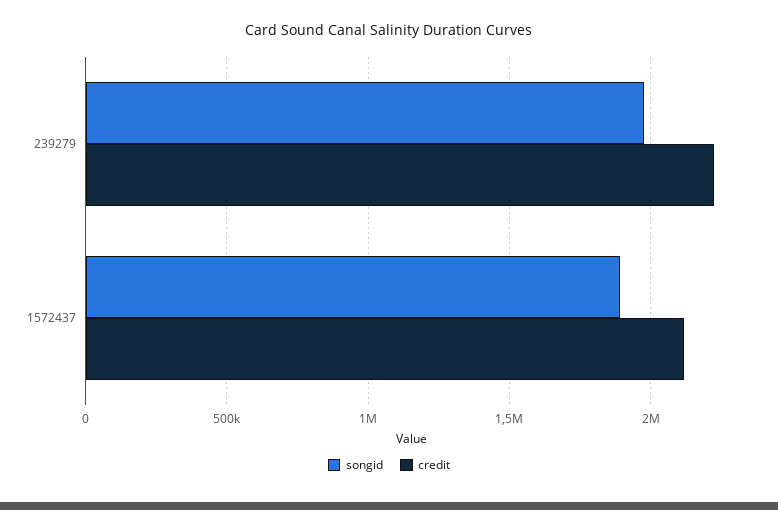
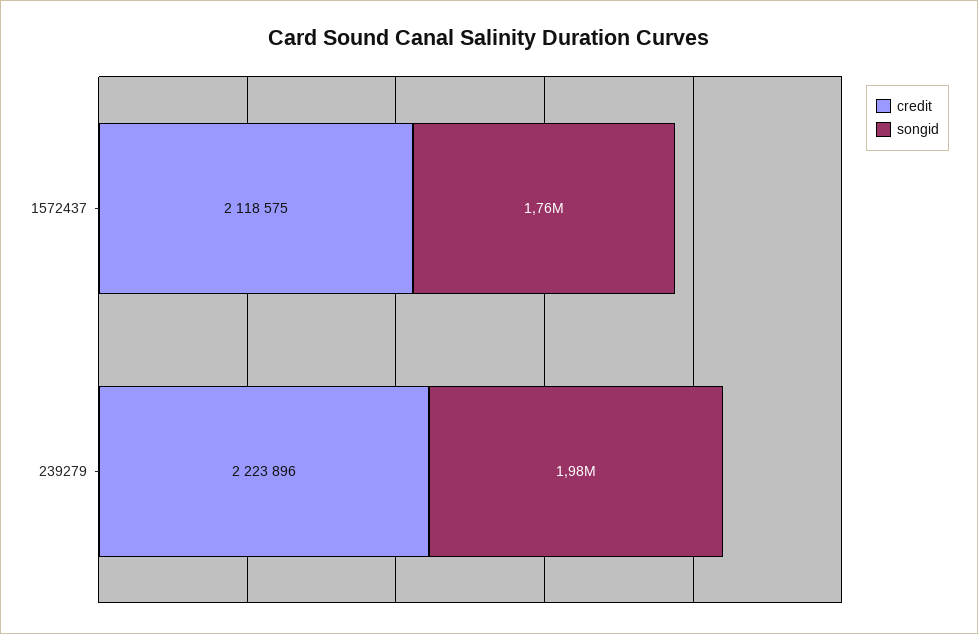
  {
    "songid": {
      "239279": 1980000,
-     "1572437": 1900000
+     "1572437": 1760000
    },
    "credit": {
      "239279": 2223896,
      "1572437": 2118575
    }
  }

